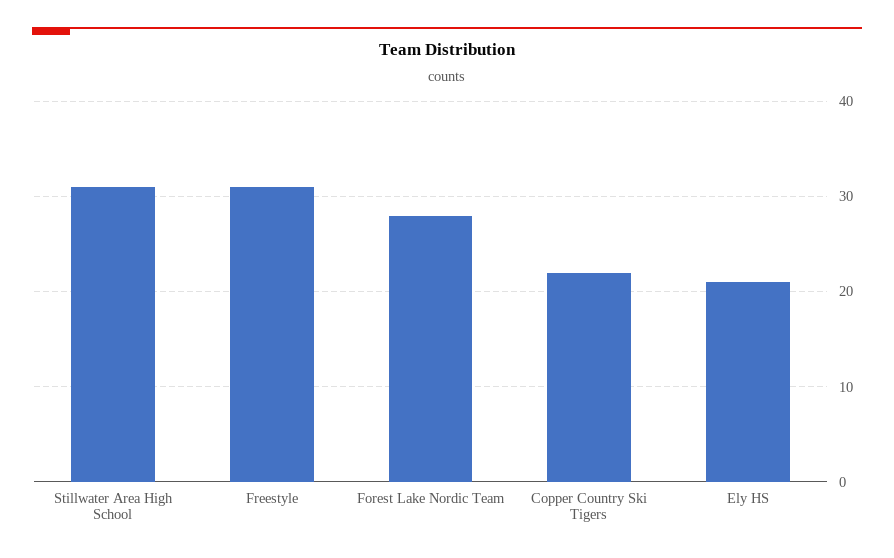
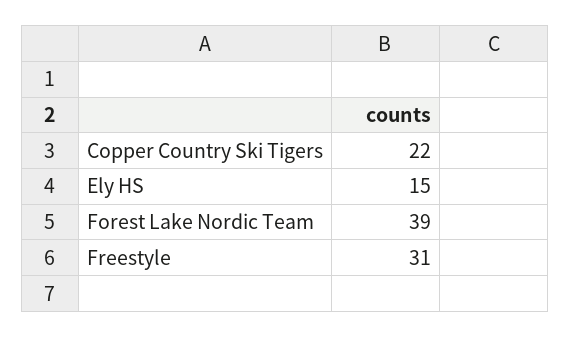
  {
-   "Stillwater Area High School": 31,
    "Freestyle": 31,
-   "Forest Lake Nordic Team": 28,
+   "Forest Lake Nordic Team": 39,
    "Copper Country Ski Tigers": 22,
-   "Ely HS": 21
+   "Ely HS": 15
  }

